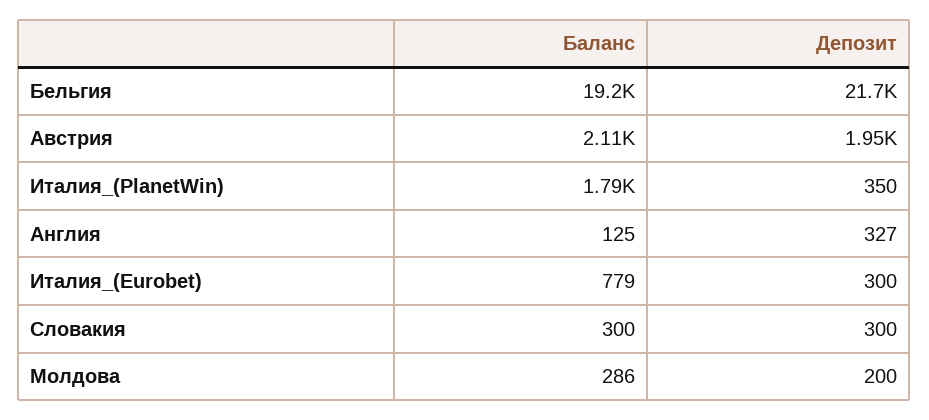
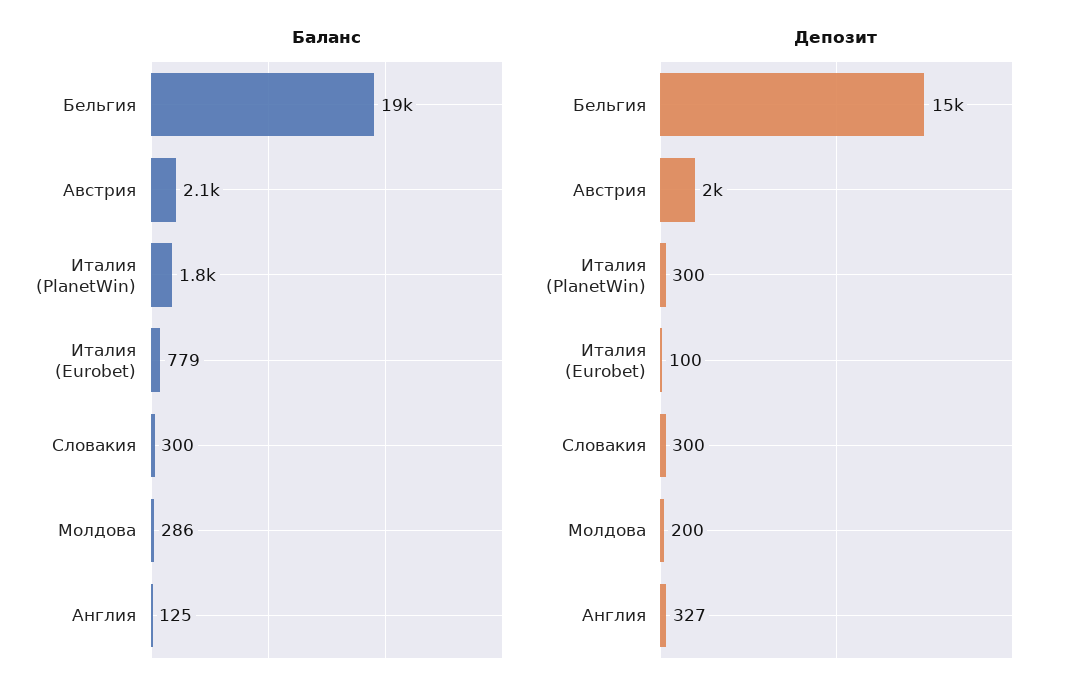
  {
    "Баланс": {
      "Бельгия": 19200,
      "Австрия": 2110,
      "Италия_(PlanetWin)": 1790,
      "Англия": 125,
      "Италия_(Eurobet)": 779,
      "Словакия": 300,
      "Молдова": 286
    },
    "Депозит": {
-     "Бельгия": 21700,
+     "Бельгия": 15000,
      "Австрия": 1950,
-     "Италия_(PlanetWin)": 350,
+     "Италия_(PlanetWin)": 300,
      "Англия": 327,
-     "Италия_(Eurobet)": 300,
+     "Италия_(Eurobet)": 100,
      "Словакия": 300,
      "Молдова": 200
    }
  }

